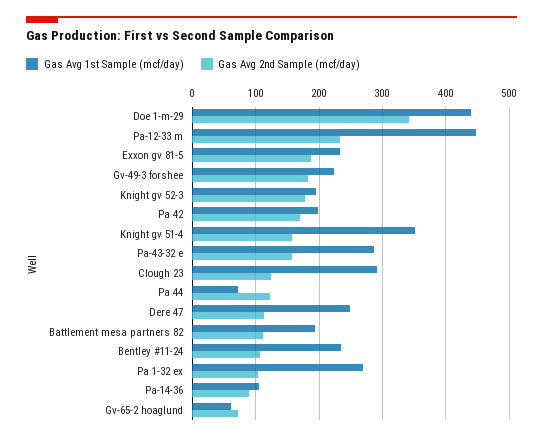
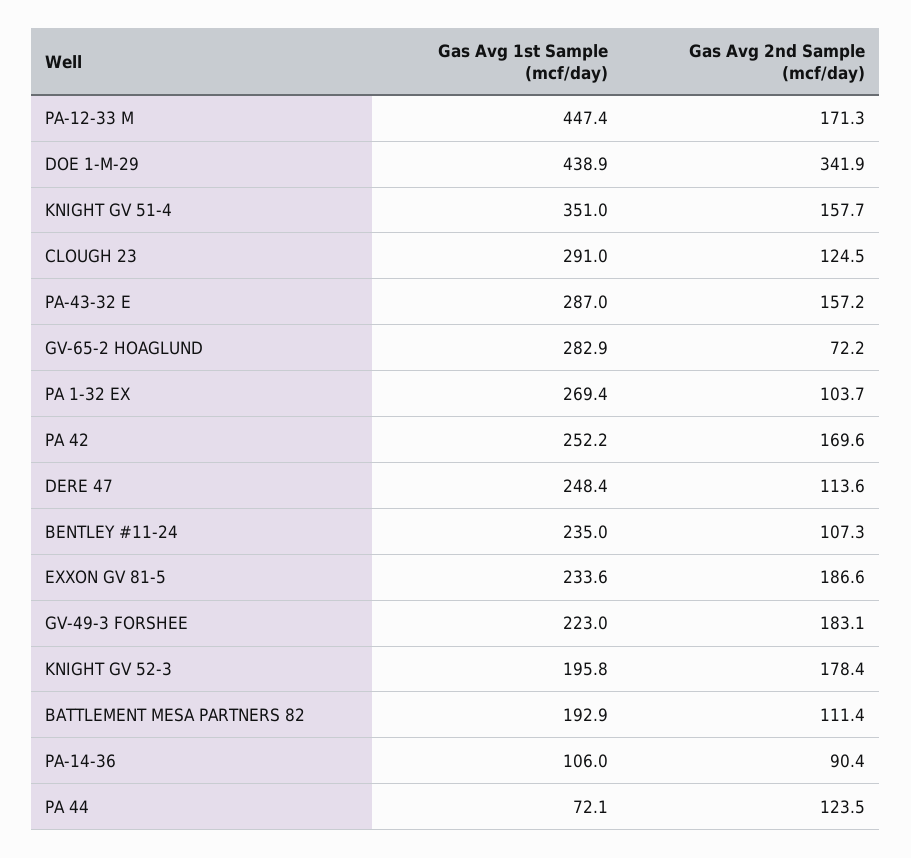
  {
    "Gas Avg 1st Sample (mcf/day)": {
      "Doe 1-m-29": 438.9,
      "Pa-12-33 m": 447.4,
      "Exxon gv 81-5": 233.6,
      "Gv-49-3 forshee": 223,
      "Knight gv 52-3": 195.8,
-     "Pa 42": 200,
+     "Pa 42": 252.2,
      "Knight gv 51-4": 351,
      "Pa-43-32 e": 287,
      "Clough 23": 291,
      "Pa 44": 72.1,
      "Dere 47": 248.4,
      "Battlement mesa partners 82": 192.9,
      "Bentley #11-24": 235,
      "Pa 1-32 ex": 269.4,
      "Pa-14-36": 106,
-     "Gv-65-2 hoaglund": 60
+     "Gv-65-2 hoaglund": 282.9
    },
    "Gas Avg 2nd Sample (mcf/day)": {
      "Doe 1-m-29": 341.9,
-     "Pa-12-33 m": 230,
+     "Pa-12-33 m": 171.3,
      "Exxon gv 81-5": 186.6,
      "Gv-49-3 forshee": 183.1,
      "Knight gv 52-3": 178.4,
      "Pa 42": 169.6,
      "Knight gv 51-4": 157.7,
      "Pa-43-32 e": 157.2,
      "Clough 23": 124.5,
      "Pa 44": 123.5,
      "Dere 47": 113.6,
      "Battlement mesa partners 82": 111.4,
      "Bentley #11-24": 107.3,
      "Pa 1-32 ex": 103.7,
      "Pa-14-36": 90.4,
      "Gv-65-2 hoaglund": 72.2
    }
  }

